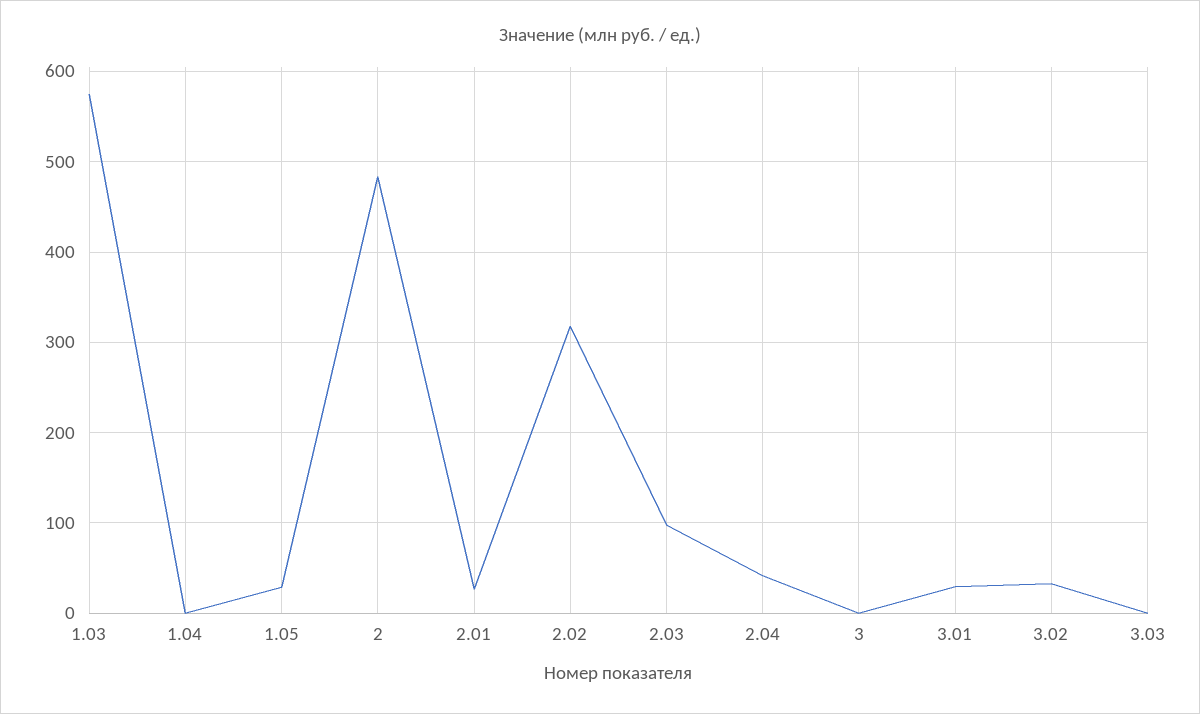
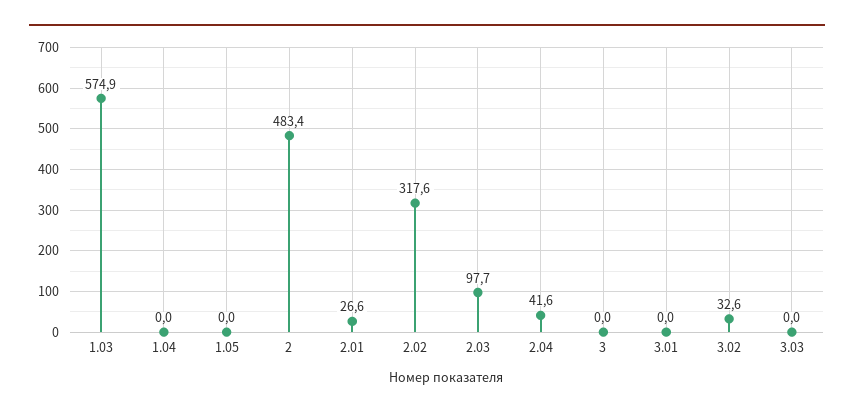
  {
    "1.03": 574.9,
    "1.04": 0,
-   "1.05": 30,
+   "1.05": 0,
    "2": 483.4,
    "2.01": 26.6,
    "2.02": 317.6,
    "2.03": 97.7,
    "2.04": 41.6,
    "3": 0,
-   "3.01": 30,
+   "3.01": 0,
    "3.02": 32.6,
    "3.03": 0
  }

